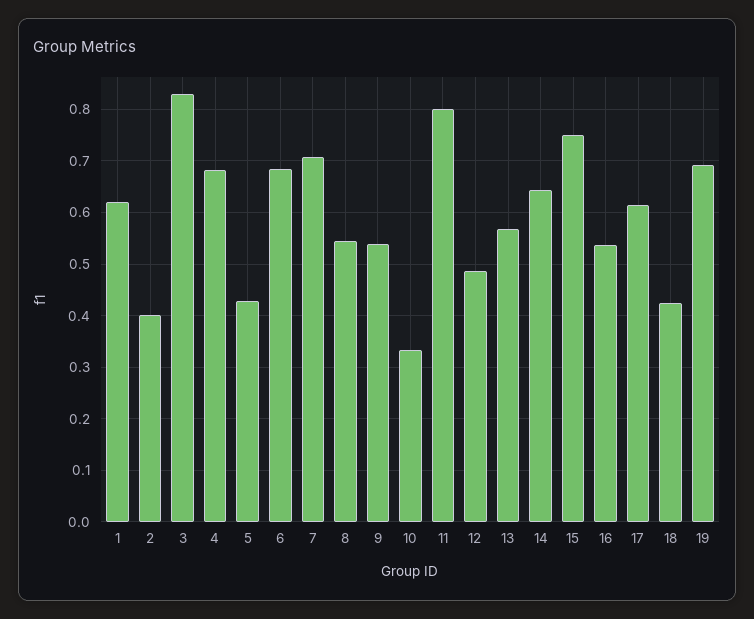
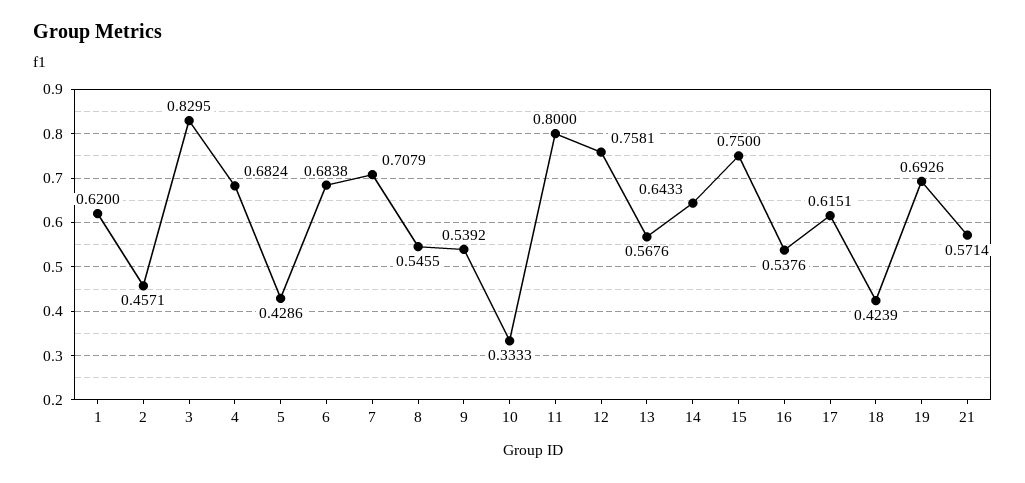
  {
    "1": 0.62,
-   "2": 0.4,
+   "2": 0.4571,
    "3": 0.8295,
    "4": 0.6824,
    "5": 0.4286,
    "6": 0.6838,
    "7": 0.7079,
    "8": 0.5455,
    "9": 0.5392,
    "10": 0.3333,
    "11": 0.8,
-   "12": 0.48,
+   "12": 0.7581,
    "13": 0.5676,
    "14": 0.6433,
    "15": 0.75,
    "16": 0.5376,
    "17": 0.6151,
    "18": 0.4239,
-   "19": 0.6926
+   "19": 0.6926,
+   "21": 0.5714
  }

